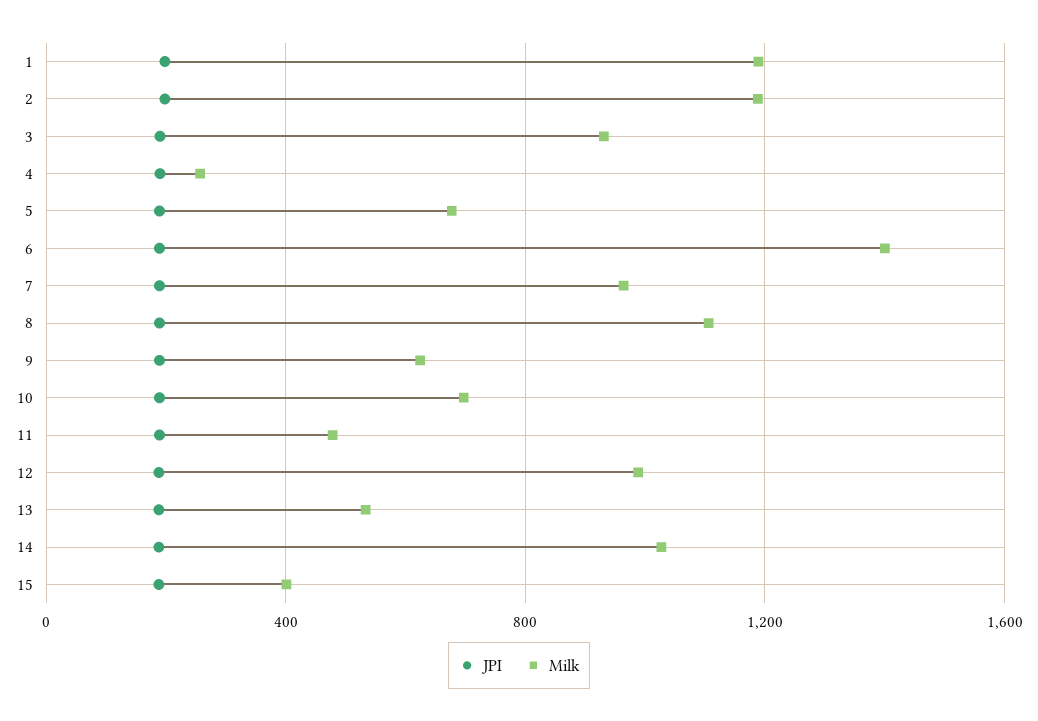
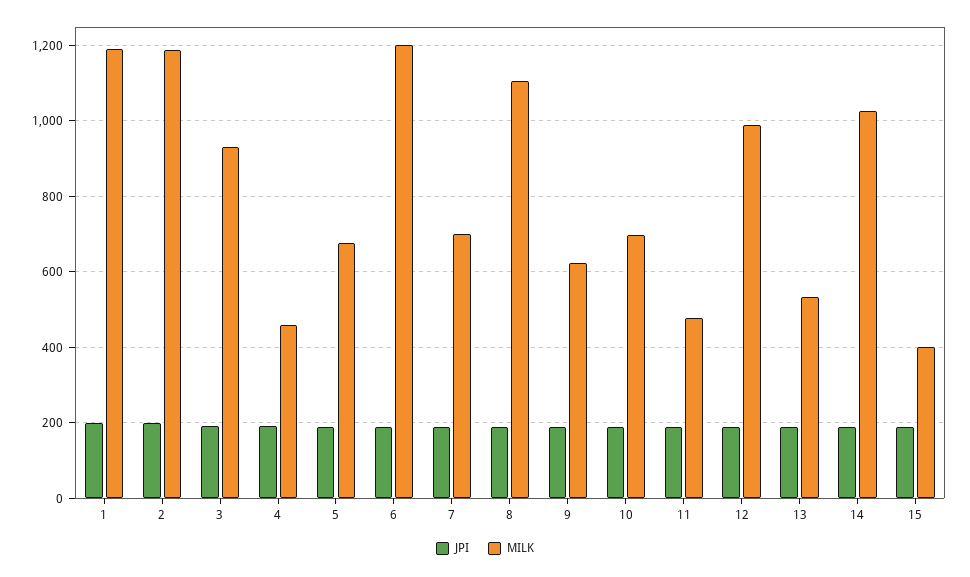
  {
    "JPI": {
      "1": 200,
      "2": 200,
      "3": 200,
      "4": 200,
      "5": 180,
      "6": 180,
      "7": 180,
      "8": 180,
      "9": 180,
      "10": 180,
      "11": 180,
      "12": 180,
      "13": 180,
      "14": 180,
      "15": 180
    },
    "Milk": {
      "1": 1180,
      "2": 1180,
      "3": 940,
-     "4": 250,
+     "4": 460,
      "5": 680,
-     "6": 1400,
+     "6": 1200,
-     "7": 950,
+     "7": 700,
      "8": 1100,
      "9": 620,
      "10": 700,
      "11": 480,
      "12": 980,
      "13": 540,
      "14": 1020,
      "15": 400
    }
  }

